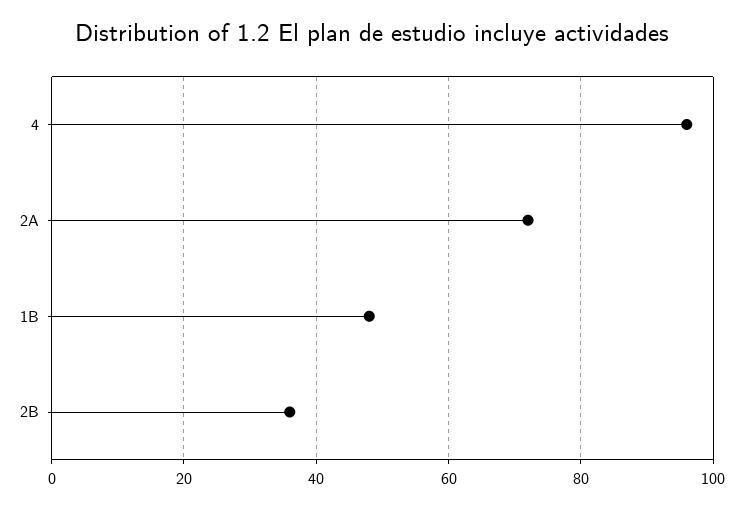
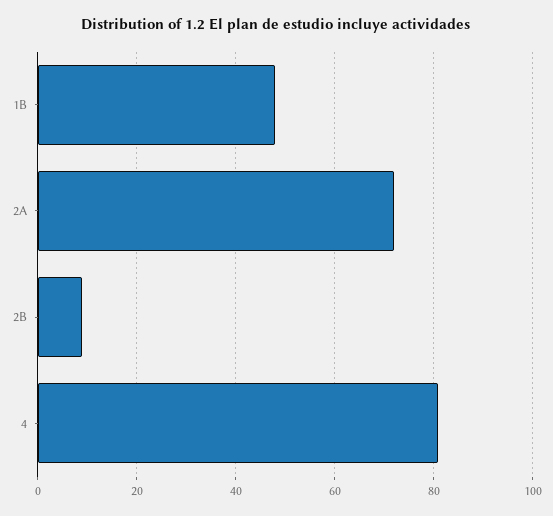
  {
-   "4": 95,
+   "4": 80,
    "2A": 70,
    "1B": 50,
-   "2B": 35
+   "2B": 10
  }

